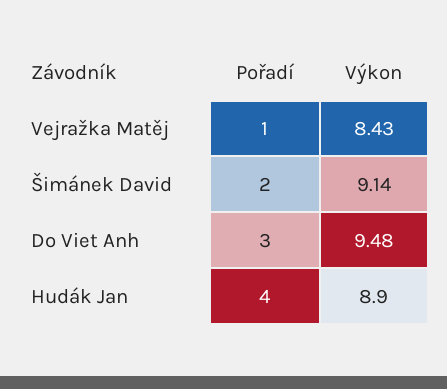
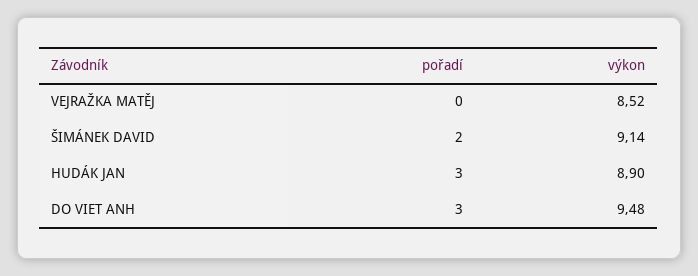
  {
    "Pořadí": {
-     "Vejražka Matěj": 1,
+     "Vejražka Matěj": 0,
      "Šimánek David": 2,
      "Do Viet Anh": 3,
-     "Hudák Jan": 4
+     "Hudák Jan": 3
    },
    "Výkon": {
-     "Vejražka Matěj": 8.43,
+     "Vejražka Matěj": 8.52,
      "Šimánek David": 9.14,
      "Do Viet Anh": 9.48,
      "Hudák Jan": 8.9
    }
  }

